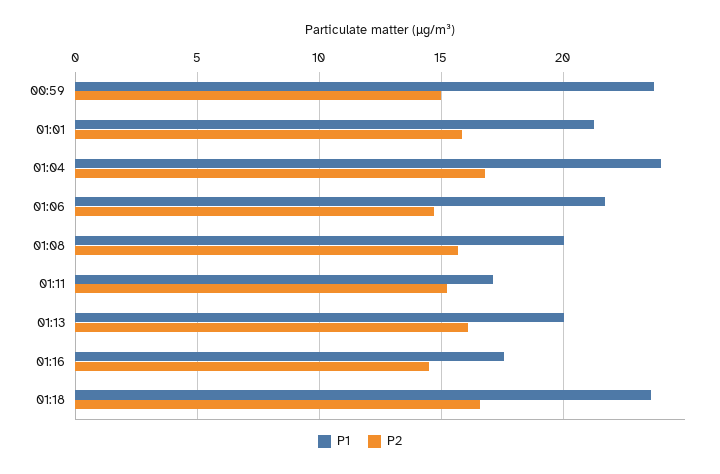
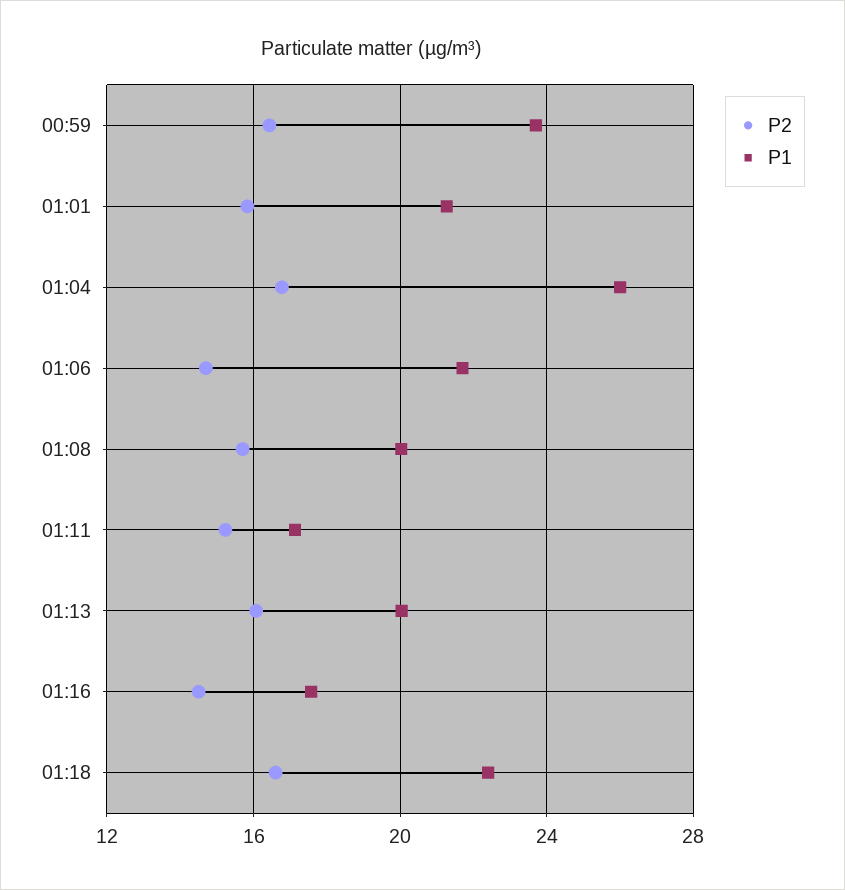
  {
    "P1": {
      "00:59": 23.5,
      "01:01": 21.5,
-     "01:04": 24,
+     "01:04": 26,
      "01:06": 21.5,
      "01:08": 20,
      "01:11": 17,
      "01:13": 20,
      "01:16": 17.5,
-     "01:18": 23.5
+     "01:18": 22.5
    },
    "P2": {
-     "00:59": 15,
+     "00:59": 16.5,
      "01:01": 16,
      "01:04": 17,
      "01:06": 14.5,
      "01:08": 15.5,
      "01:11": 15,
      "01:13": 16,
      "01:16": 14.5,
      "01:18": 16.5
    }
  }

